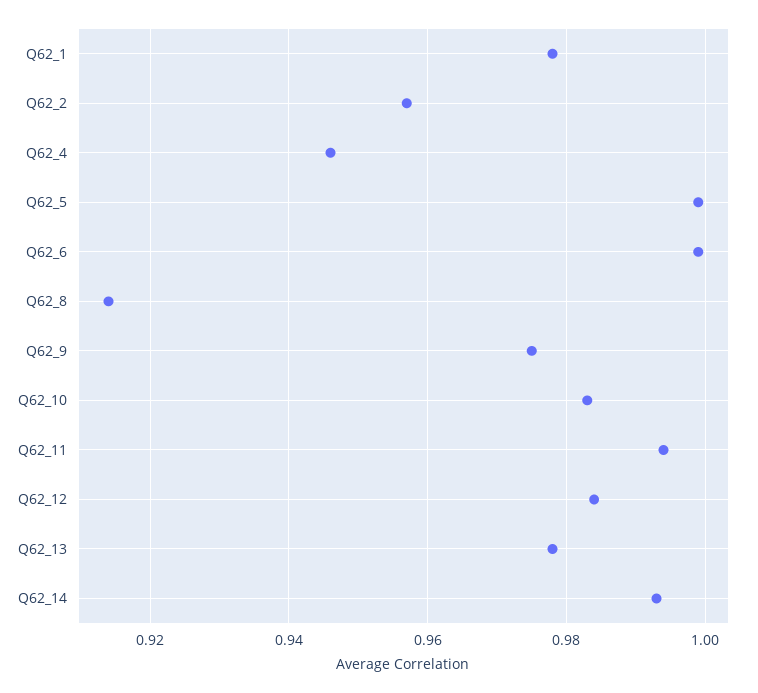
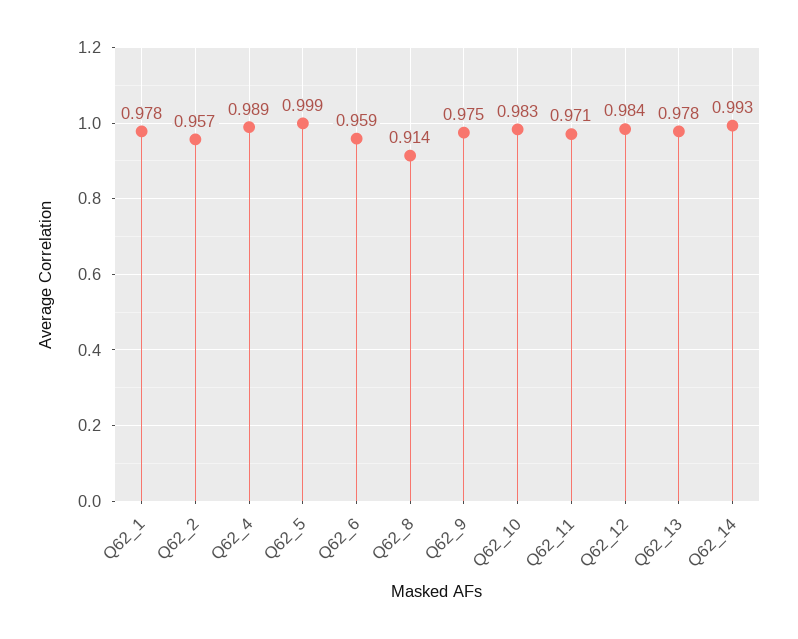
  {
    "Q62_1": 0.978,
    "Q62_2": 0.957,
-   "Q62_4": 0.945,
+   "Q62_4": 0.989,
    "Q62_5": 0.999,
-   "Q62_6": 1,
+   "Q62_6": 0.959,
    "Q62_8": 0.914,
    "Q62_9": 0.975,
    "Q62_10": 0.983,
-   "Q62_11": 0.995,
+   "Q62_11": 0.971,
    "Q62_12": 0.984,
    "Q62_13": 0.978,
    "Q62_14": 0.993
  }

